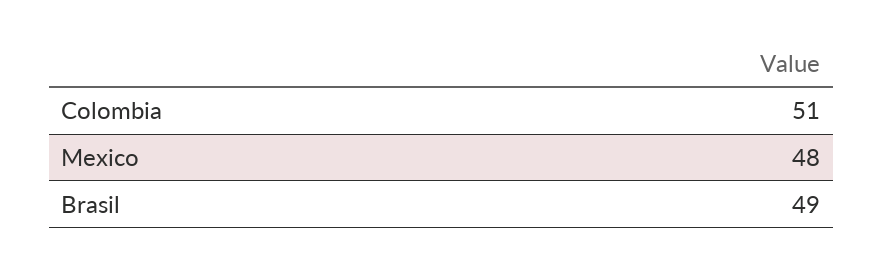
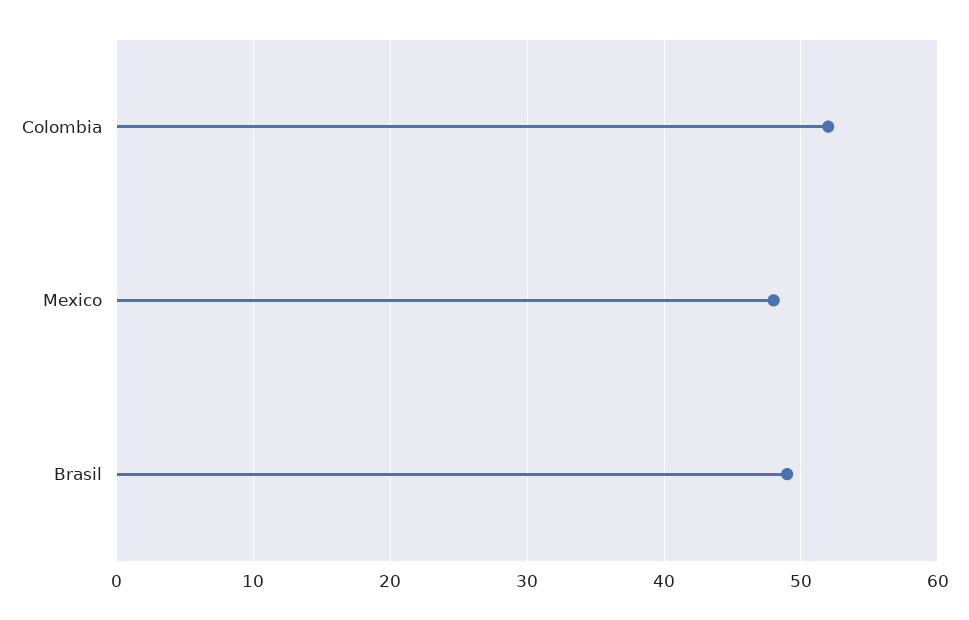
  {
-   "Colombia": 51,
+   "Colombia": 52,
    "Mexico": 48,
    "Brasil": 49
  }

